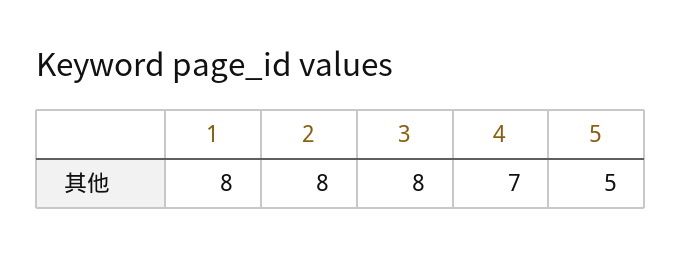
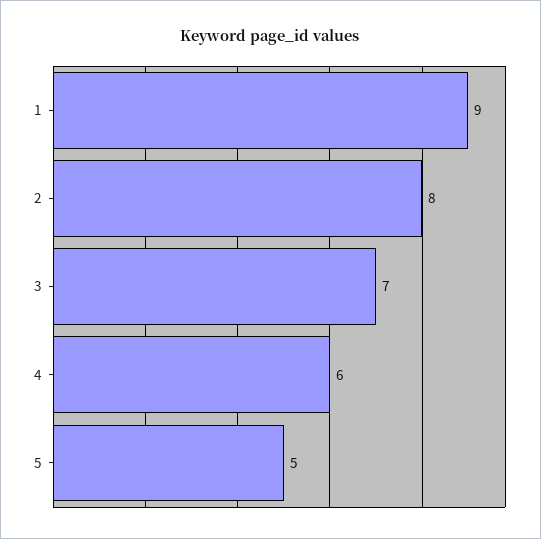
  {
-   "1": 8,
+   "1": 9,
    "2": 8,
-   "3": 8,
+   "3": 7,
-   "4": 7,
+   "4": 6,
    "5": 5
  }

